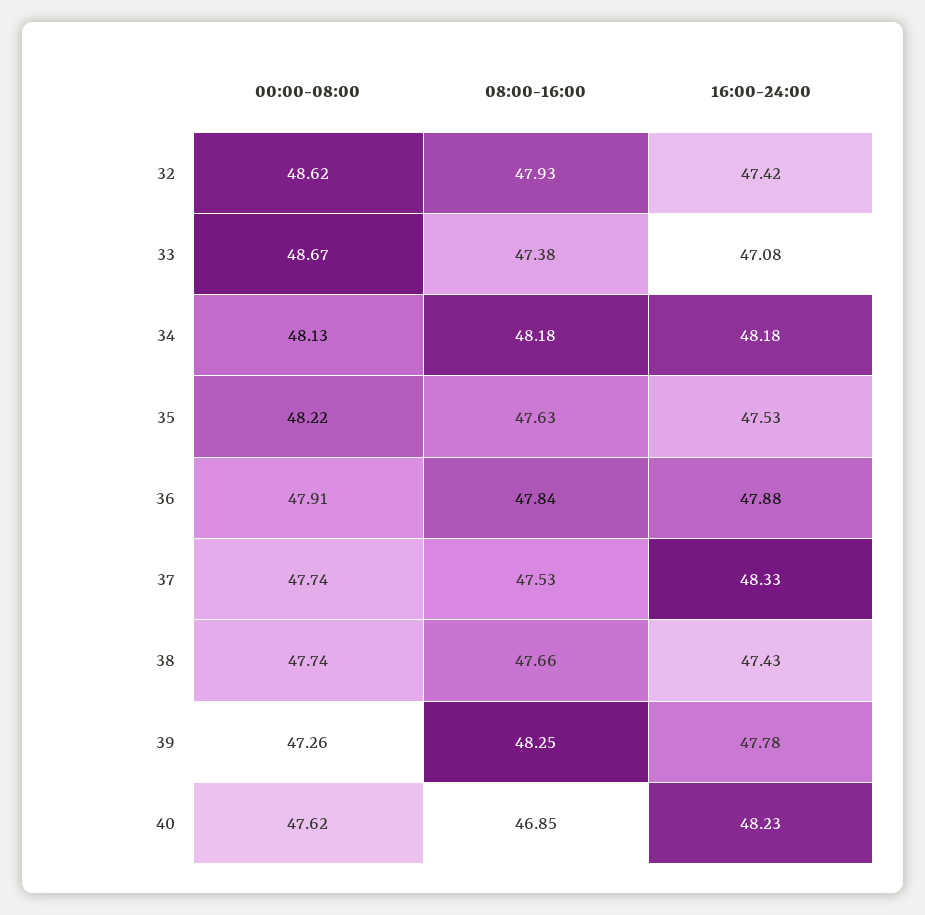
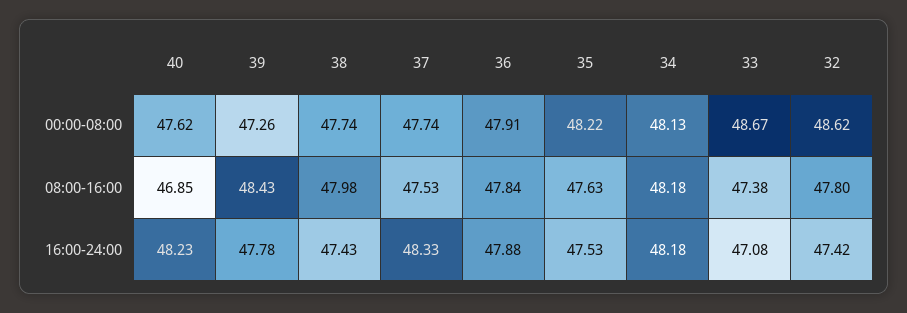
  {
    "00:00-08:00": {
      "32": 48.62,
      "33": 48.67,
      "34": 48.13,
      "35": 48.22,
      "36": 47.91,
      "37": 47.74,
      "38": 47.74,
      "39": 47.26,
      "40": 47.62
    },
    "08:00-16:00": {
-     "32": 47.93,
+     "32": 47.8,
      "33": 47.38,
      "34": 48.18,
      "35": 47.63,
      "36": 47.84,
      "37": 47.53,
-     "38": 47.66,
+     "38": 47.98,
-     "39": 48.25,
+     "39": 48.43,
      "40": 46.85
    },
    "16:00-24:00": {
      "32": 47.42,
      "33": 47.08,
      "34": 48.18,
      "35": 47.53,
      "36": 47.88,
      "37": 48.33,
      "38": 47.43,
      "39": 47.78,
      "40": 48.23
    }
  }

